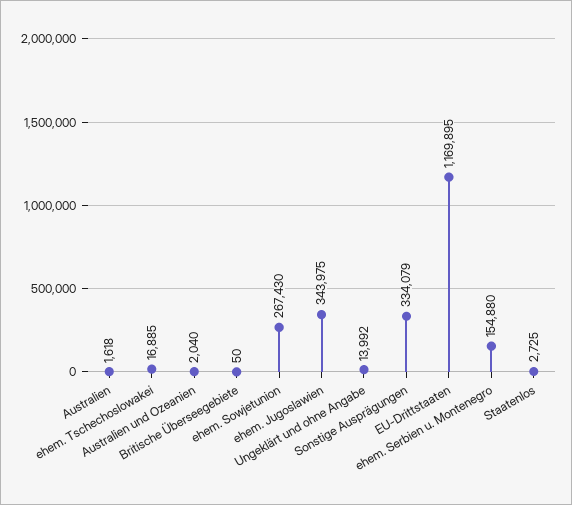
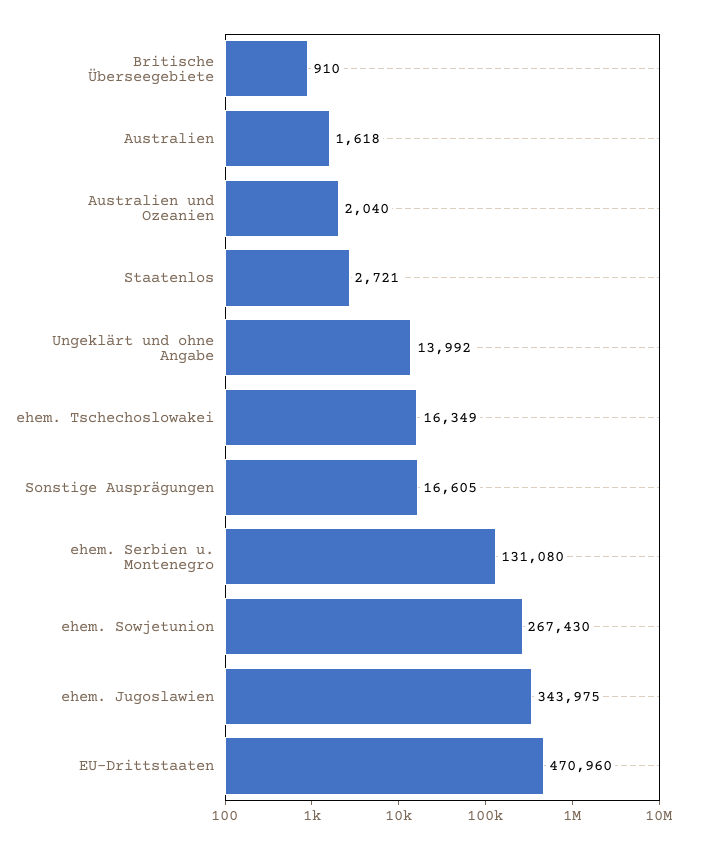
  {
    "Australien": 1618,
-   "ehem. Tschechoslowakei": 16885,
+   "ehem. Tschechoslowakei": 16349,
    "Australien und Ozeanien": 2040,
-   "Britische Überseegebiete": 50,
+   "Britische Überseegebiete": 910,
    "ehem. Sowjetunion": 267430,
    "ehem. Jugoslawien": 343975,
    "Ungeklärt und ohne Angabe": 13992,
-   "Sonstige Ausprägungen": 334079,
+   "Sonstige Ausprägungen": 16605,
-   "EU-Drittstaaten": 1169895,
+   "EU-Drittstaaten": 470960,
-   "ehem. Serbien u. Montenegro": 154880,
+   "ehem. Serbien u. Montenegro": 131080,
-   "Staatenlos": 2725
+   "Staatenlos": 2721
  }

